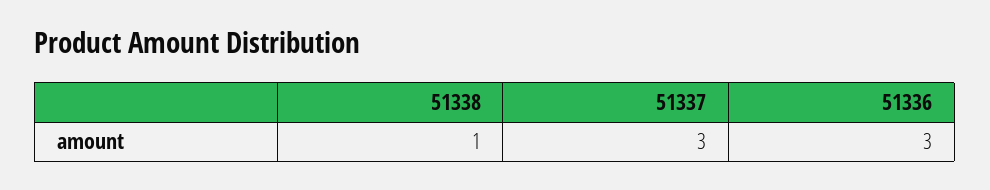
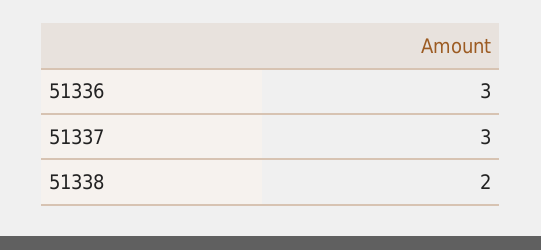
  {
-   "51338": 1,
+   "51338": 2,
    "51337": 3,
    "51336": 3
  }

